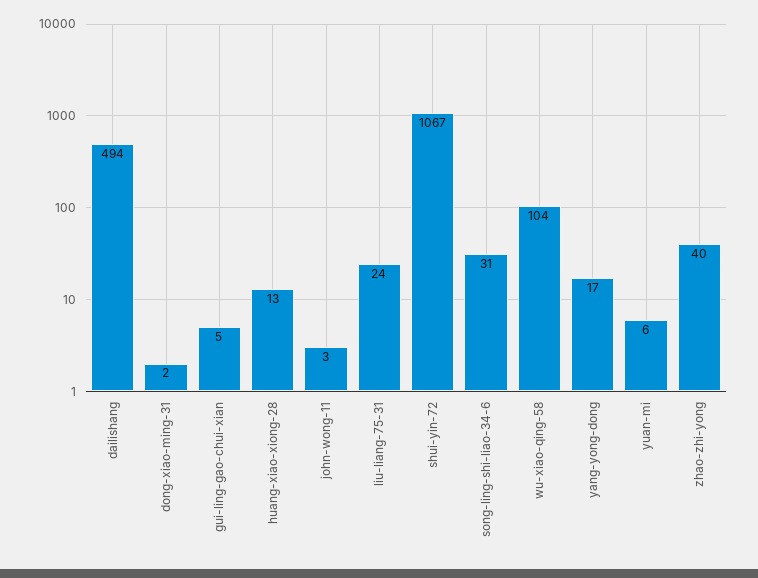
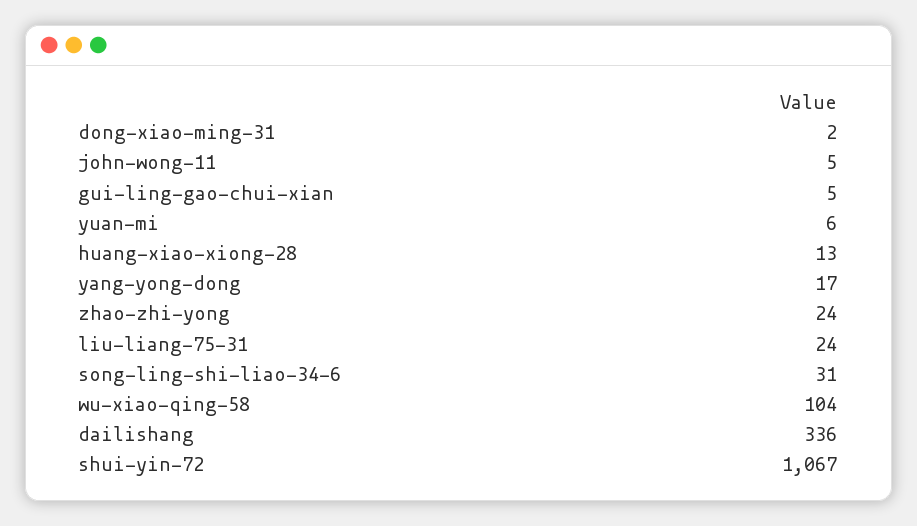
  {
-   "dailishang": 494,
+   "dailishang": 336,
    "dong-xiao-ming-31": 2,
    "gui-ling-gao-chui-xian": 5,
    "huang-xiao-xiong-28": 13,
-   "john-wong-11": 3,
+   "john-wong-11": 5,
    "liu-liang-75-31": 24,
    "shui-yin-72": 1067,
    "song-ling-shi-liao-34-6": 31,
    "wu-xiao-qing-58": 104,
    "yang-yong-dong": 17,
    "yuan-mi": 6,
-   "zhao-zhi-yong": 40
+   "zhao-zhi-yong": 24
  }

